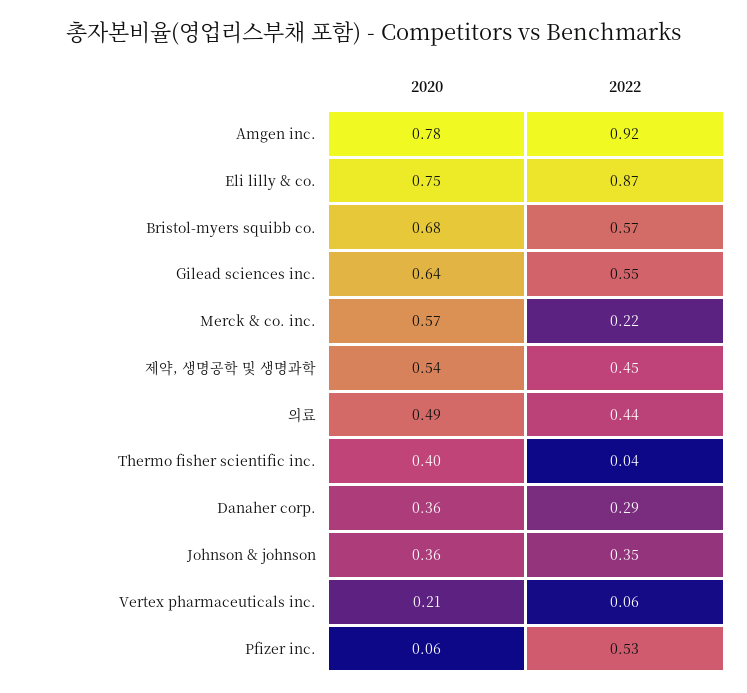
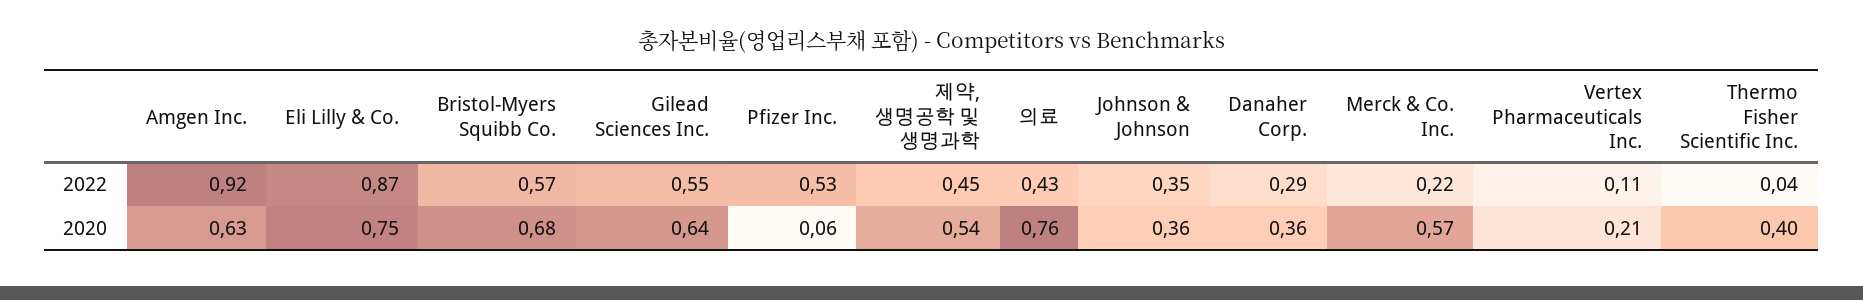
  {
    "2020": {
-     "Amgen inc.": 0.78,
+     "Amgen inc.": 0.63,
      "Eli lilly & co.": 0.75,
      "Bristol-myers squibb co.": 0.68,
      "Gilead sciences inc.": 0.64,
      "Merck & co. inc.": 0.57,
      "제약, 생명공학 및 생명과학": 0.54,
-     "의료": 0.49,
+     "의료": 0.76,
      "Thermo fisher scientific inc.": 0.4,
      "Danaher corp.": 0.36,
      "Johnson & johnson": 0.36,
      "Vertex pharmaceuticals inc.": 0.21,
      "Pfizer inc.": 0.06
    },
    "2022": {
      "Amgen inc.": 0.92,
      "Eli lilly & co.": 0.87,
      "Bristol-myers squibb co.": 0.57,
      "Gilead sciences inc.": 0.55,
      "Merck & co. inc.": 0.22,
      "제약, 생명공학 및 생명과학": 0.45,
-     "의료": 0.44,
+     "의료": 0.43,
      "Thermo fisher scientific inc.": 0.04,
      "Danaher corp.": 0.29,
      "Johnson & johnson": 0.35,
-     "Vertex pharmaceuticals inc.": 0.06,
+     "Vertex pharmaceuticals inc.": 0.11,
      "Pfizer inc.": 0.53
    }
  }

